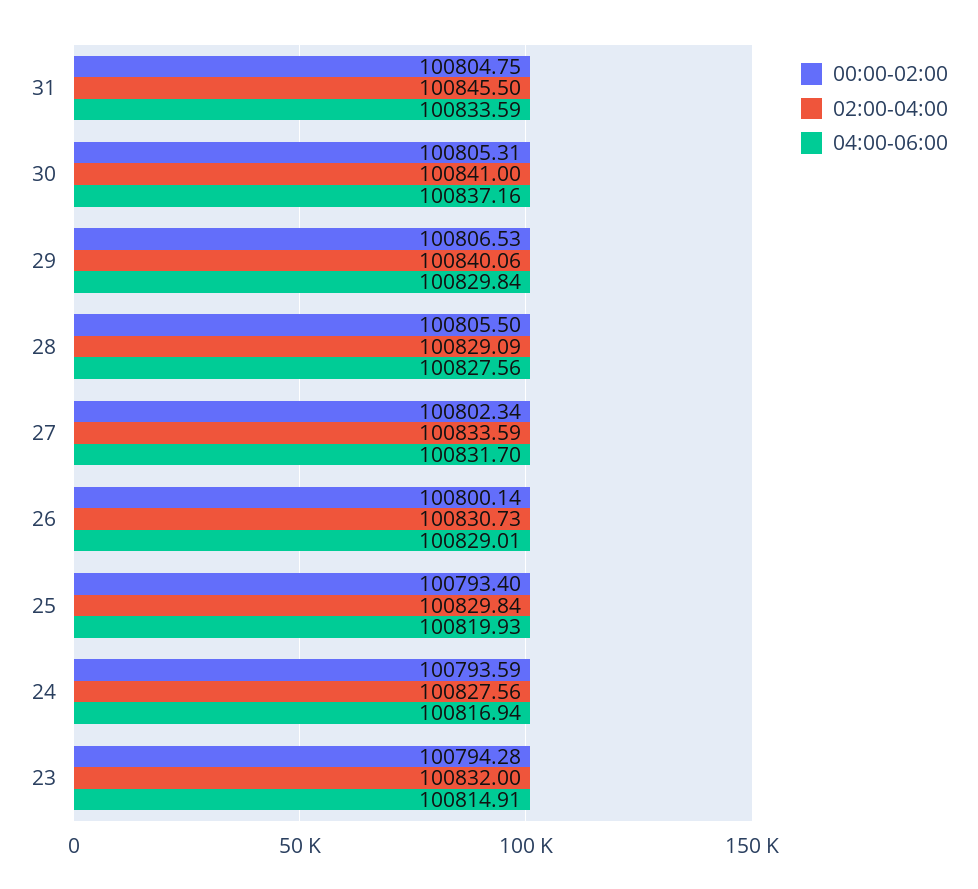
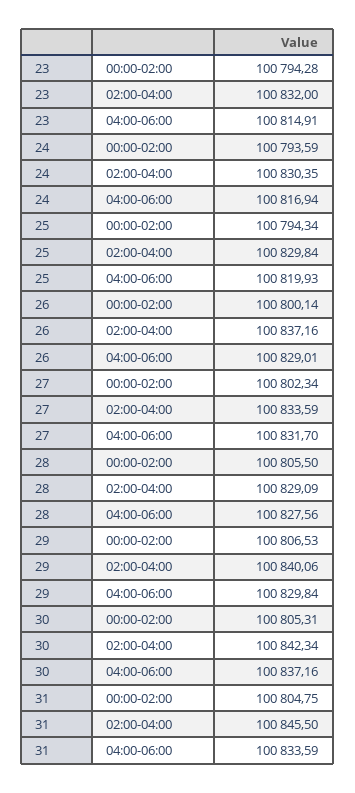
  {
    "00:00-02:00": {
      "31": 100804.75,
      "30": 100805.31,
      "29": 100806.53,
      "28": 100805.5,
      "27": 100802.34,
      "26": 100800.14,
-     "25": 100793.4,
+     "25": 100794.34,
      "24": 100793.59,
      "23": 100794.28
    },
    "02:00-04:00": {
      "31": 100845.5,
-     "30": 100841,
+     "30": 100842.34,
      "29": 100840.06,
      "28": 100829.09,
      "27": 100833.59,
-     "26": 100830.73,
+     "26": 100837.16,
      "25": 100829.84,
-     "24": 100827.56,
+     "24": 100830.35,
      "23": 100832
    },
    "04:00-06:00": {
      "31": 100833.59,
      "30": 100837.16,
      "29": 100829.84,
      "28": 100827.56,
      "27": 100831.7,
      "26": 100829.01,
      "25": 100819.93,
      "24": 100816.94,
      "23": 100814.91
    }
  }

